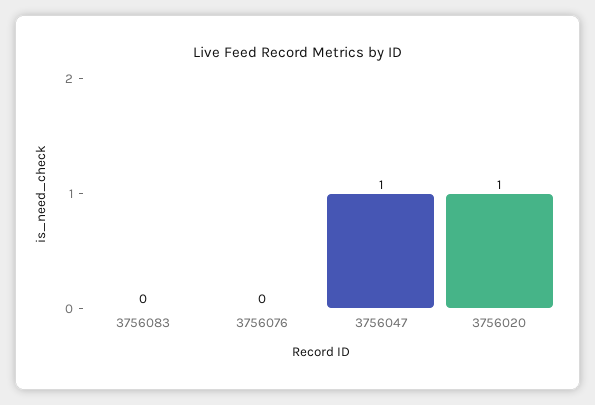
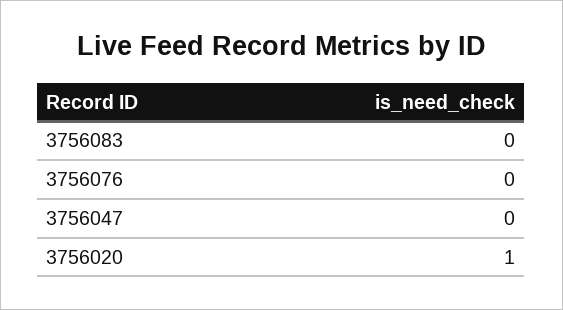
  {
    "3756083": 0,
    "3756076": 0,
-   "3756047": 1,
+   "3756047": 0,
    "3756020": 1
  }

